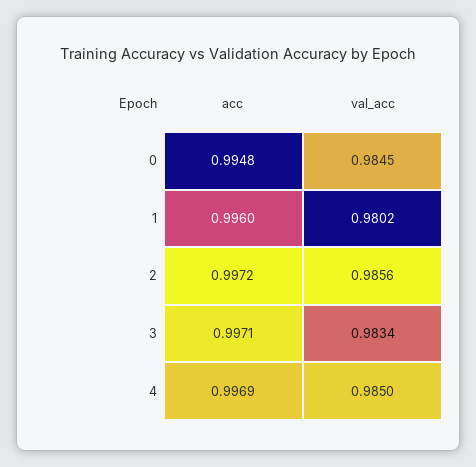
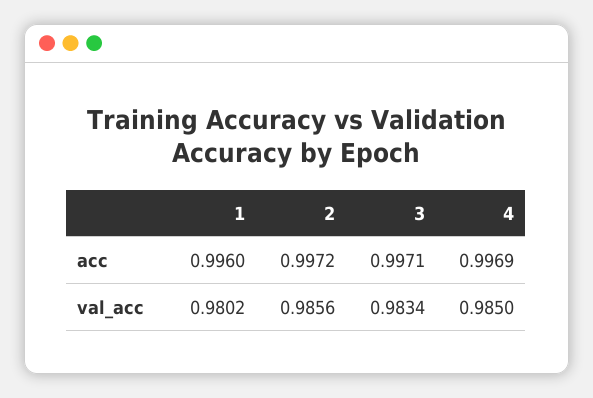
  {
    "acc": {
-     "0": 0.9948,
      "1": 0.996,
      "2": 0.9972,
      "3": 0.9971,
      "4": 0.9969
    },
    "val_acc": {
-     "0": 0.9845,
      "1": 0.9802,
      "2": 0.9856,
      "3": 0.9834,
      "4": 0.985
    }
  }

